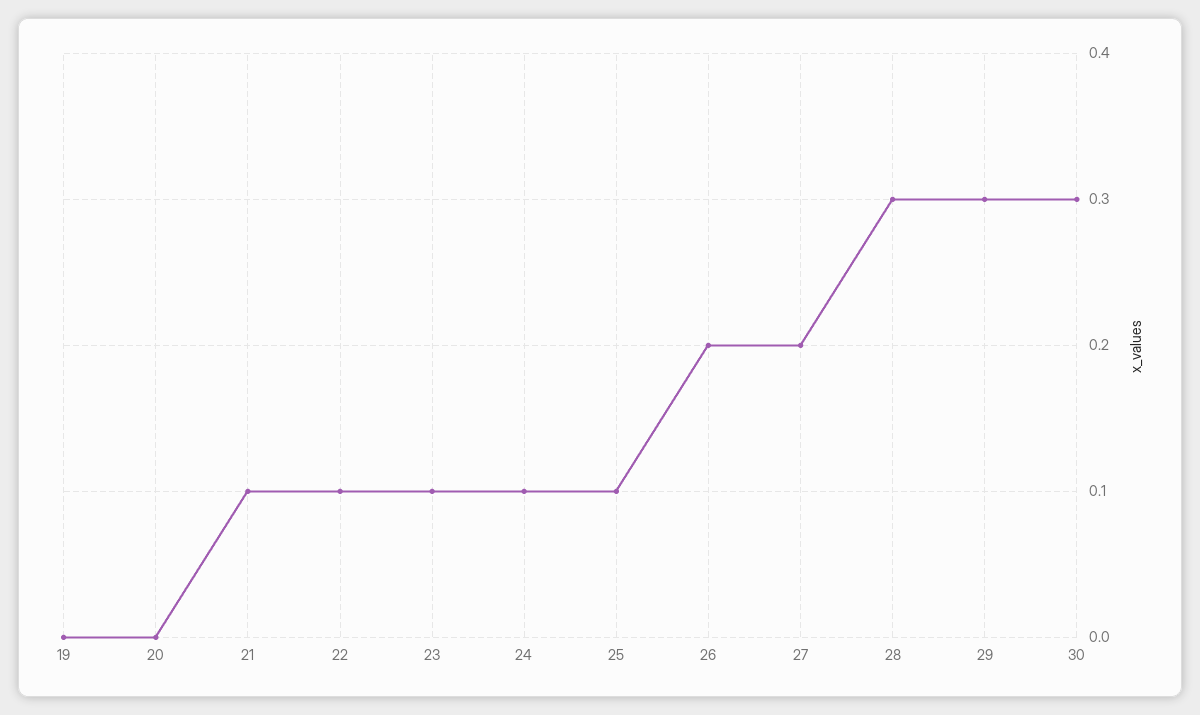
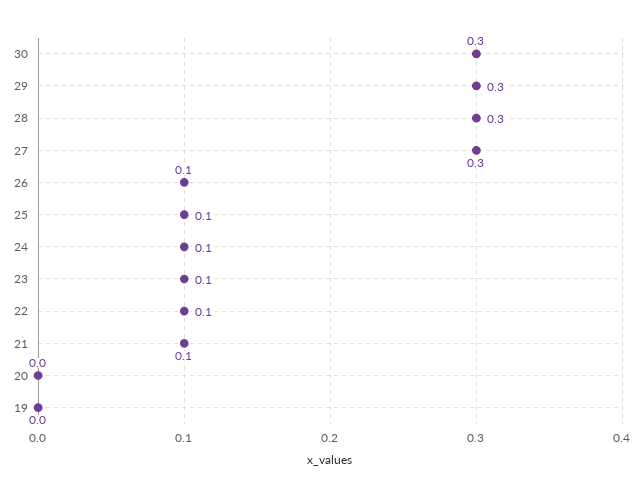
  {
    "19": 0,
    "20": 0,
    "21": 0.1,
    "22": 0.1,
    "23": 0.1,
    "24": 0.1,
    "25": 0.1,
-   "26": 0.2,
+   "26": 0.1,
-   "27": 0.2,
+   "27": 0.3,
    "28": 0.3,
    "29": 0.3,
    "30": 0.3
  }

